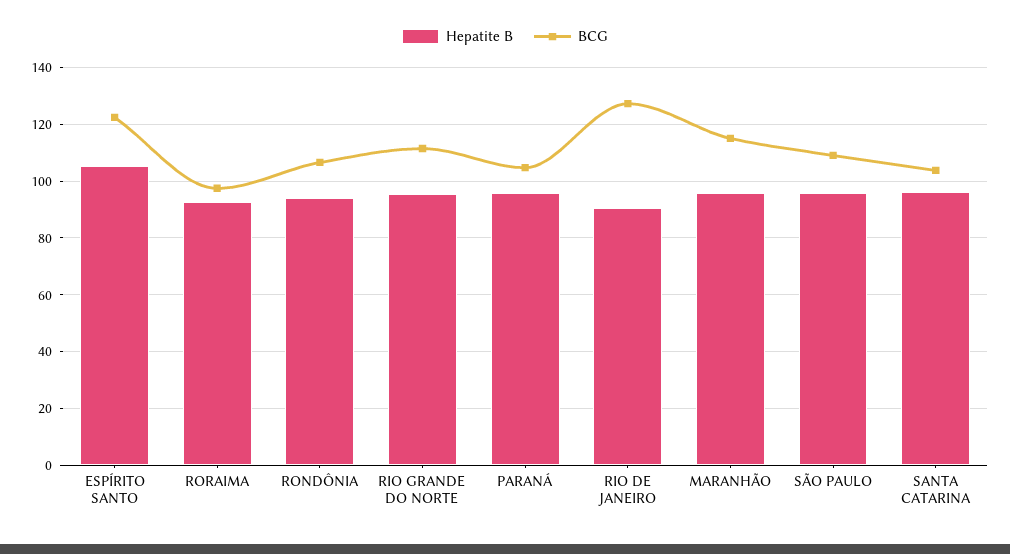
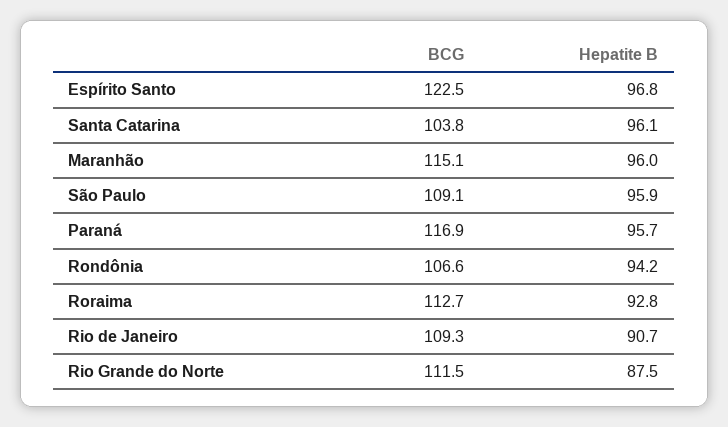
  {
    "Hepatite B": {
-     "ESPÍRITO SANTO": 105,
+     "ESPÍRITO SANTO": 96.8,
      "RORAIMA": 92.8,
      "RONDÔNIA": 94.2,
-     "RIO GRANDE DO NORTE": 95,
+     "RIO GRANDE DO NORTE": 87.5,
      "PARANÁ": 95.7,
      "RIO DE JANEIRO": 90.7,
      "MARANHÃO": 96,
      "SÃO PAULO": 95.9,
      "SANTA CATARINA": 96.1
    },
    "BCG": {
      "ESPÍRITO SANTO": 122.5,
-     "RORAIMA": 97.5,
+     "RORAIMA": 112.7,
      "RONDÔNIA": 106.6,
      "RIO GRANDE DO NORTE": 111.5,
-     "PARANÁ": 105,
+     "PARANÁ": 116.9,
-     "RIO DE JANEIRO": 127.5,
+     "RIO DE JANEIRO": 109.3,
      "MARANHÃO": 115.1,
      "SÃO PAULO": 109.1,
      "SANTA CATARINA": 103.8
    }
  }

